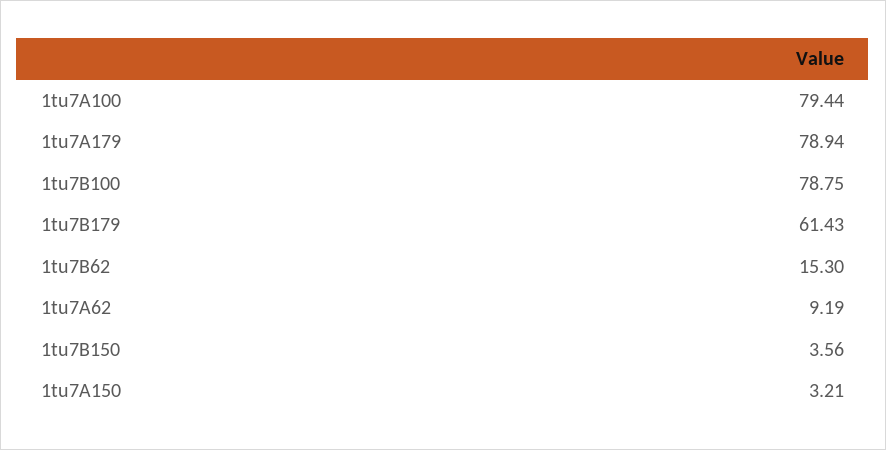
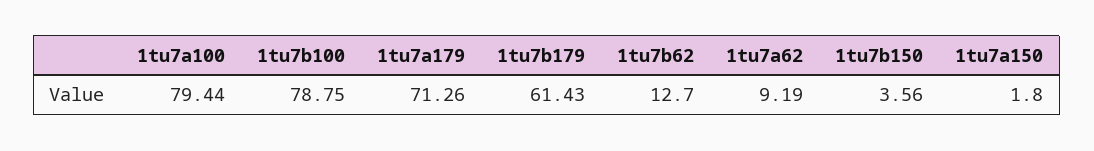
  {
    "1tu7A100": 79.44,
-   "1tu7A179": 78.94,
+   "1tu7A179": 71.26,
    "1tu7B100": 78.75,
    "1tu7B179": 61.43,
-   "1tu7B62": 15.3,
+   "1tu7B62": 12.7,
    "1tu7A62": 9.19,
    "1tu7B150": 3.56,
-   "1tu7A150": 3.21
+   "1tu7A150": 1.8
  }

